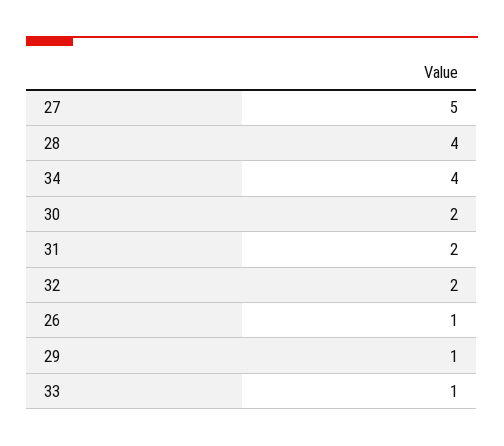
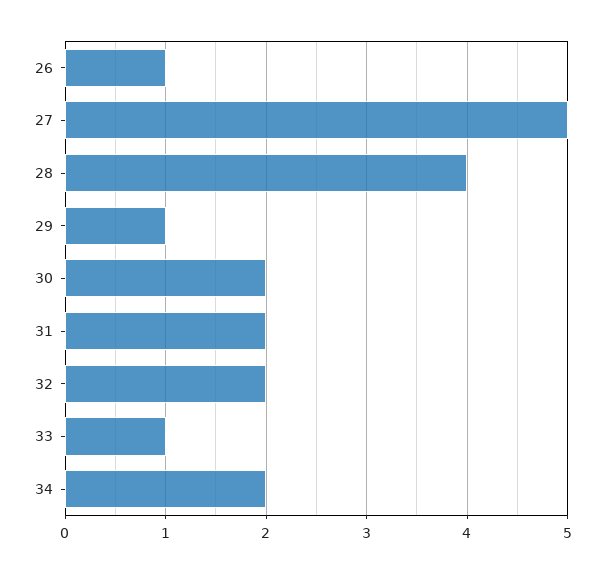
  {
    "27": 5,
    "28": 4,
-   "34": 4,
+   "34": 2,
    "30": 2,
    "31": 2,
    "32": 2,
    "26": 1,
    "29": 1,
    "33": 1
  }

